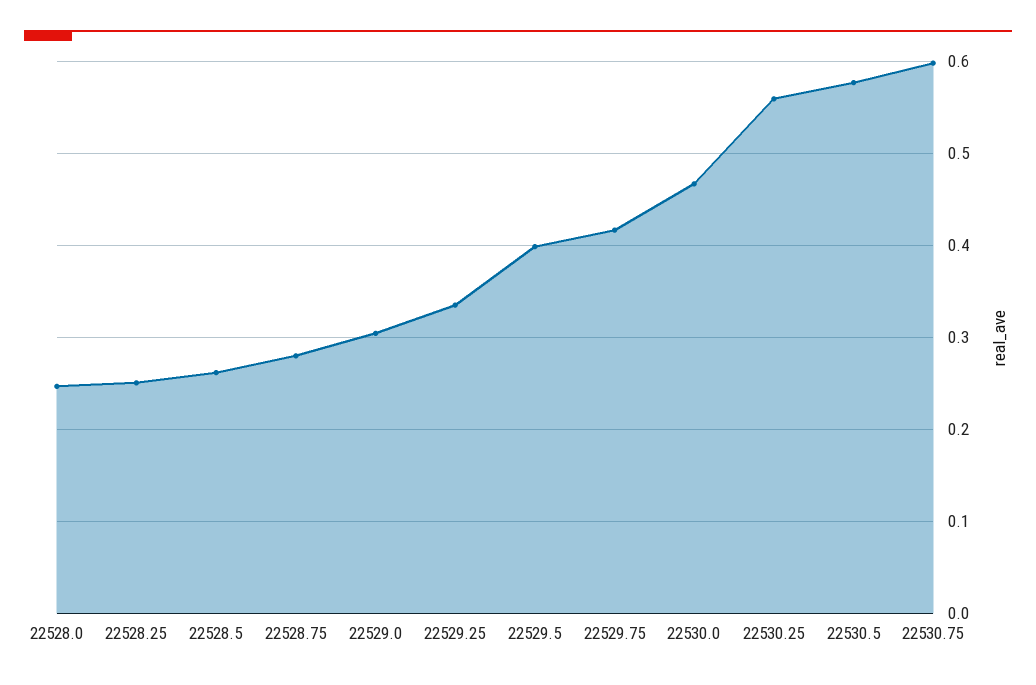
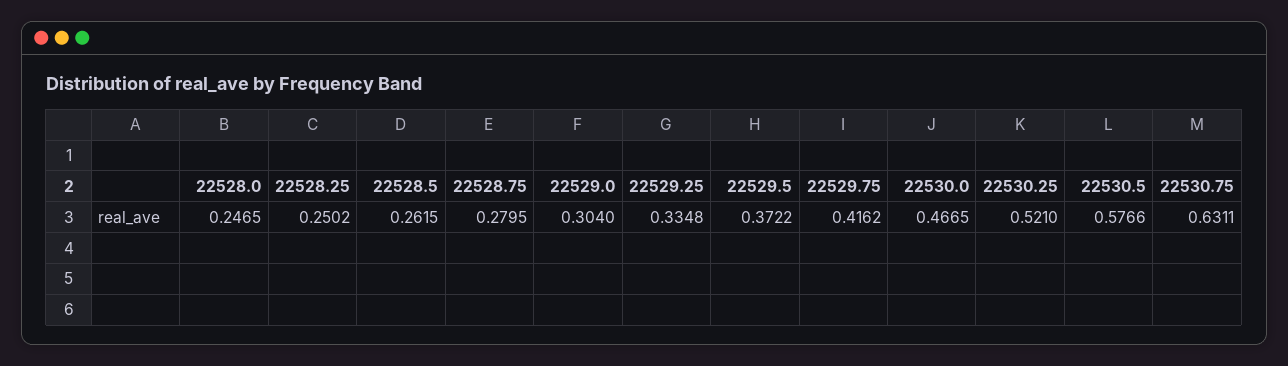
  {
    "22528.0": 0.2465,
    "22528.25": 0.2502,
    "22528.5": 0.2615,
    "22528.75": 0.2795,
    "22529.0": 0.304,
    "22529.25": 0.3348,
-   "22529.5": 0.4,
+   "22529.5": 0.3722,
    "22529.75": 0.4162,
    "22530.0": 0.4665,
-   "22530.25": 0.56,
+   "22530.25": 0.521,
    "22530.5": 0.5766,
-   "22530.75": 0.6
+   "22530.75": 0.6311
  }

